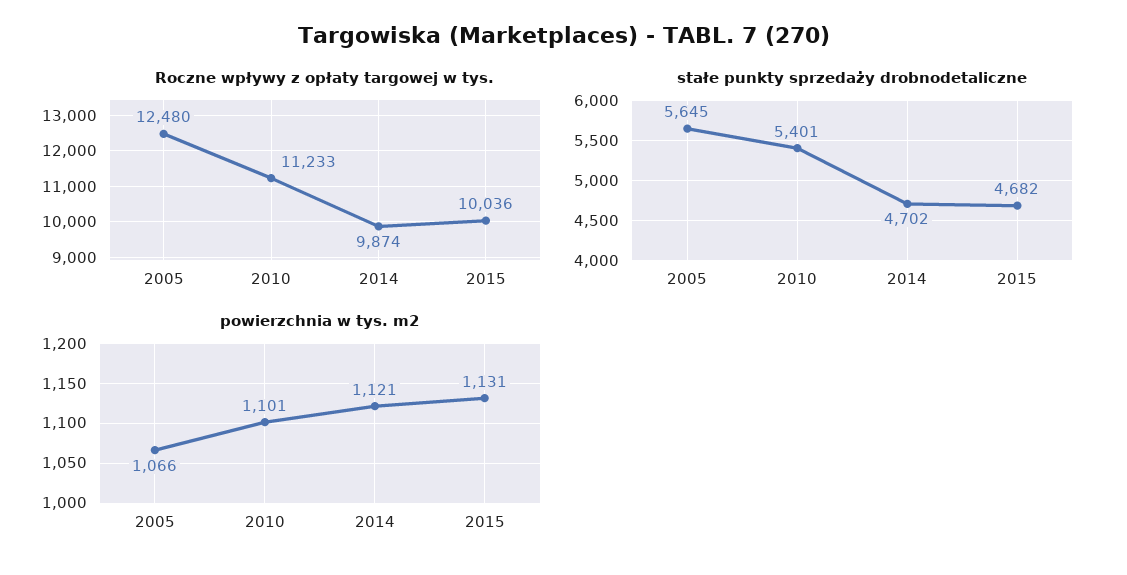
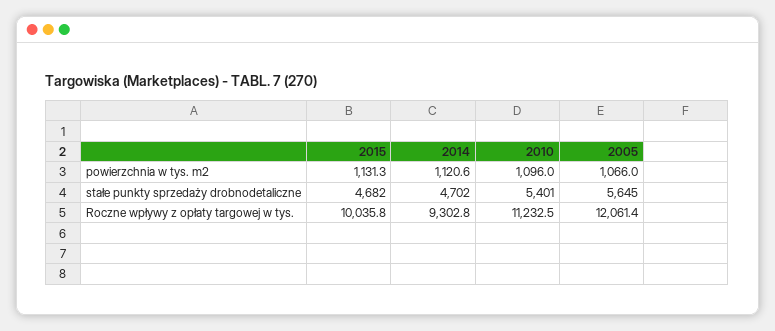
  {
    "Roczne wpływy z opłaty targowej w tys.": {
-     "2005": 12480,
+     "2005": 12061.4,
      "2010": 11232.5,
-     "2014": 9874,
+     "2014": 9302.8,
      "2015": 10035.8
    },
    "stałe punkty sprzedaży drobnodetaliczne": {
      "2005": 5645,
      "2010": 5401,
      "2014": 4702,
      "2015": 4682
    },
    "powierzchnia w tys. m2": {
      "2005": 1066,
-     "2010": 1101,
+     "2010": 1096,
      "2014": 1120.6,
      "2015": 1131.3
    }
  }

